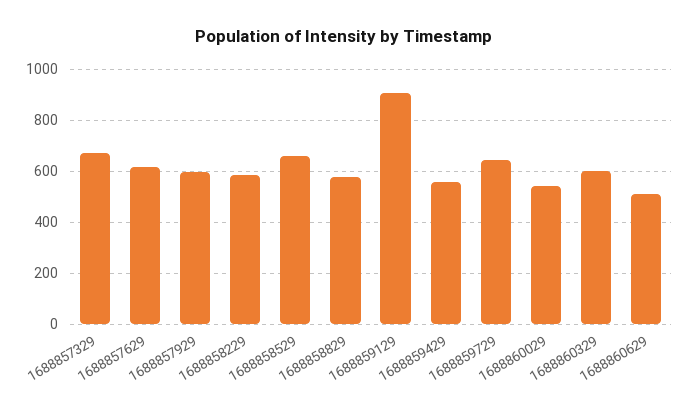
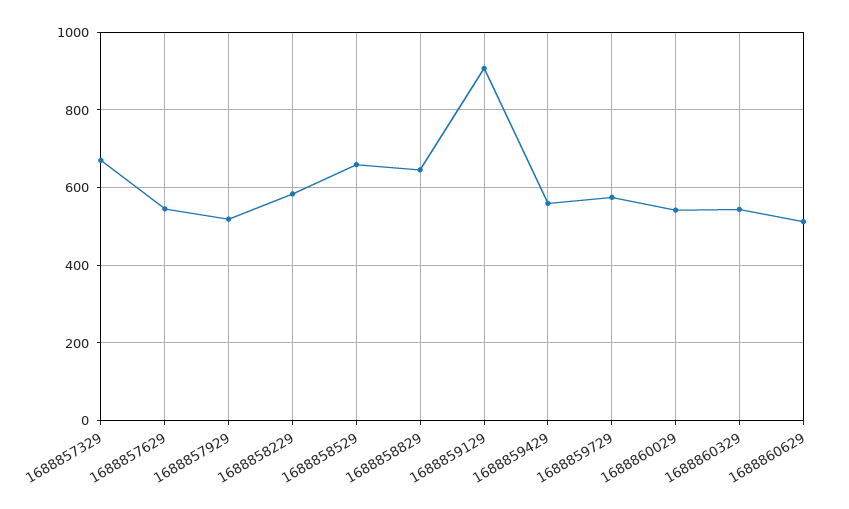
  {
    "1688857329": 660,
-   "1688857629": 625,
+   "1688857629": 540,
-   "1688857929": 600,
+   "1688857929": 520,
    "1688858229": 580,
    "1688858529": 660,
-   "1688858829": 575,
+   "1688858829": 640,
    "1688859129": 900,
    "1688859429": 560,
-   "1688859729": 650,
+   "1688859729": 580,
    "1688860029": 540,
-   "1688860329": 600,
+   "1688860329": 540,
    "1688860629": 520
  }

